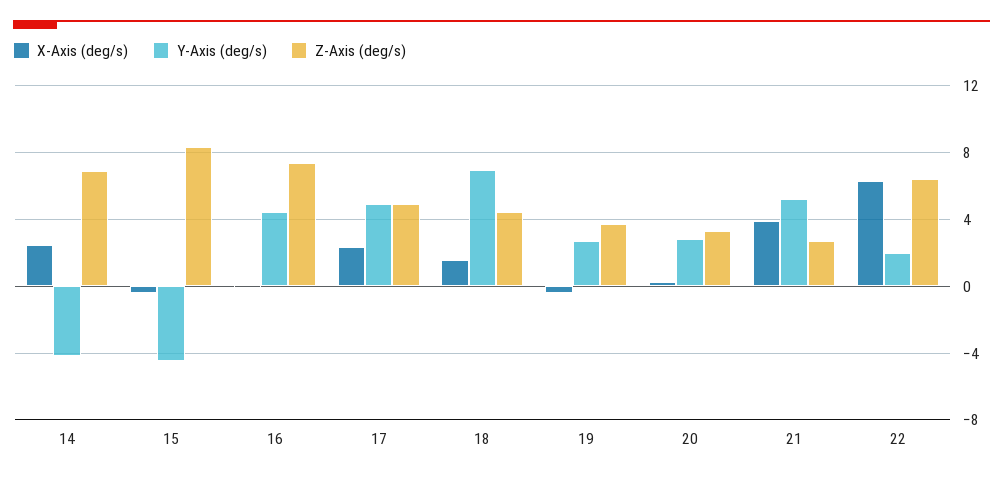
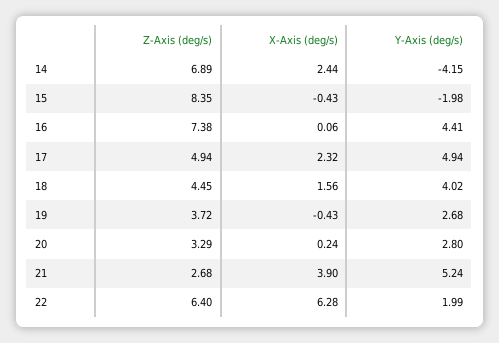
  {
    "X-Axis (deg/s)": {
      "14": 2.44,
      "15": -0.43,
      "16": 0.06,
      "17": 2.32,
      "18": 1.56,
      "19": -0.43,
      "20": 0.24,
      "21": 3.9,
      "22": 6.28
    },
    "Y-Axis (deg/s)": {
      "14": -4.15,
-     "15": -4.5,
+     "15": -1.98,
      "16": 4.41,
      "17": 4.94,
-     "18": 7,
+     "18": 4.02,
      "19": 2.68,
      "20": 2.8,
      "21": 5.24,
      "22": 1.99
    },
    "Z-Axis (deg/s)": {
      "14": 6.89,
      "15": 8.35,
      "16": 7.38,
      "17": 4.94,
      "18": 4.45,
      "19": 3.72,
      "20": 3.29,
      "21": 2.68,
      "22": 6.4
    }
  }

